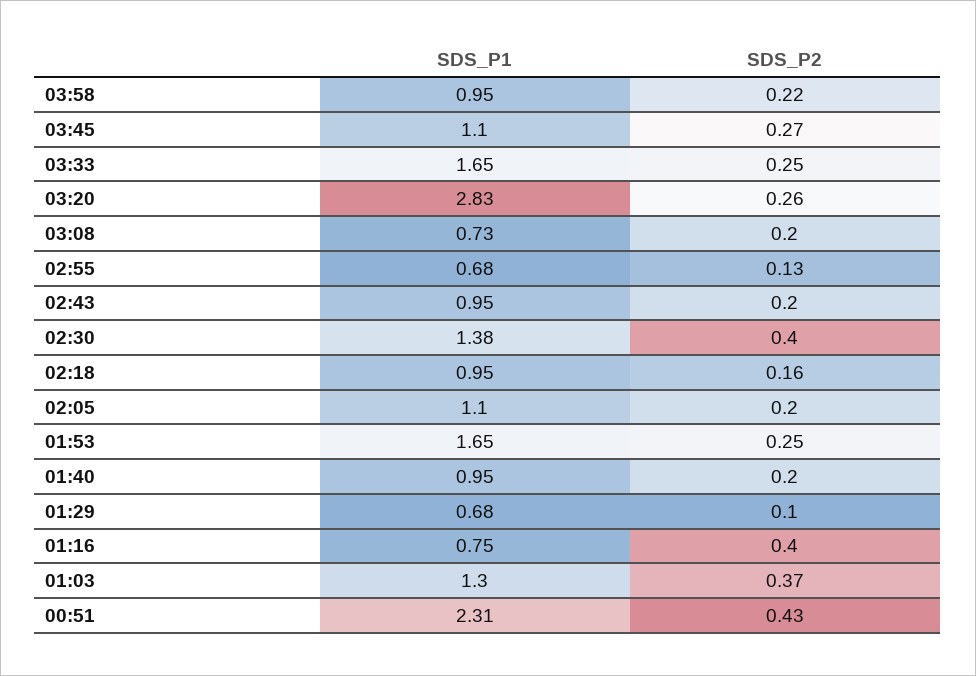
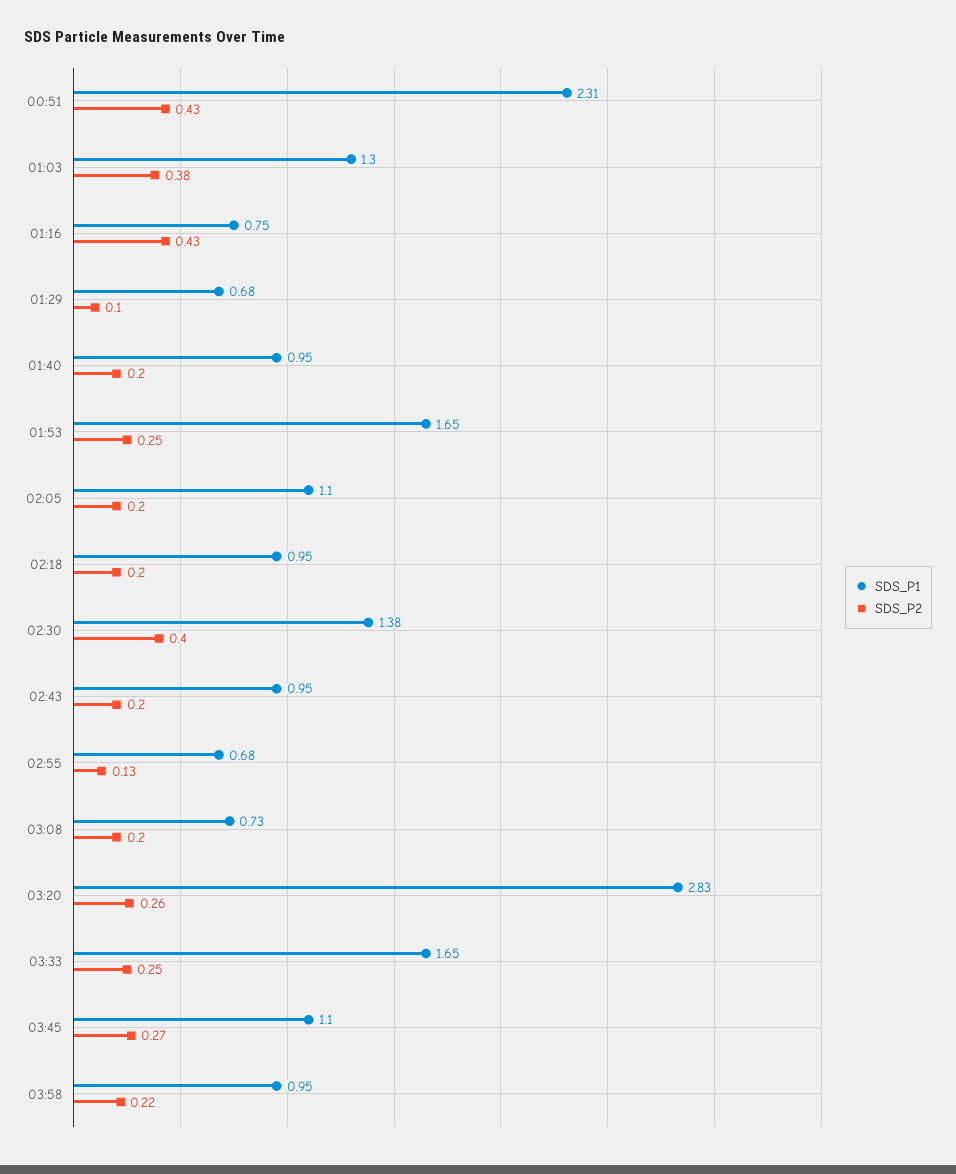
  {
    "SDS_P1": {
      "03:58": 0.95,
      "03:45": 1.1,
      "03:33": 1.65,
      "03:20": 2.83,
      "03:08": 0.73,
      "02:55": 0.68,
      "02:43": 0.95,
      "02:30": 1.38,
      "02:18": 0.95,
      "02:05": 1.1,
      "01:53": 1.65,
      "01:40": 0.95,
      "01:29": 0.68,
      "01:16": 0.75,
      "01:03": 1.3,
      "00:51": 2.31
    },
    "SDS_P2": {
      "03:58": 0.22,
      "03:45": 0.27,
      "03:33": 0.25,
      "03:20": 0.26,
      "03:08": 0.2,
      "02:55": 0.13,
      "02:43": 0.2,
      "02:30": 0.4,
-     "02:18": 0.16,
+     "02:18": 0.2,
      "02:05": 0.2,
      "01:53": 0.25,
      "01:40": 0.2,
      "01:29": 0.1,
-     "01:16": 0.4,
+     "01:16": 0.43,
-     "01:03": 0.37,
+     "01:03": 0.38,
      "00:51": 0.43
    }
  }

